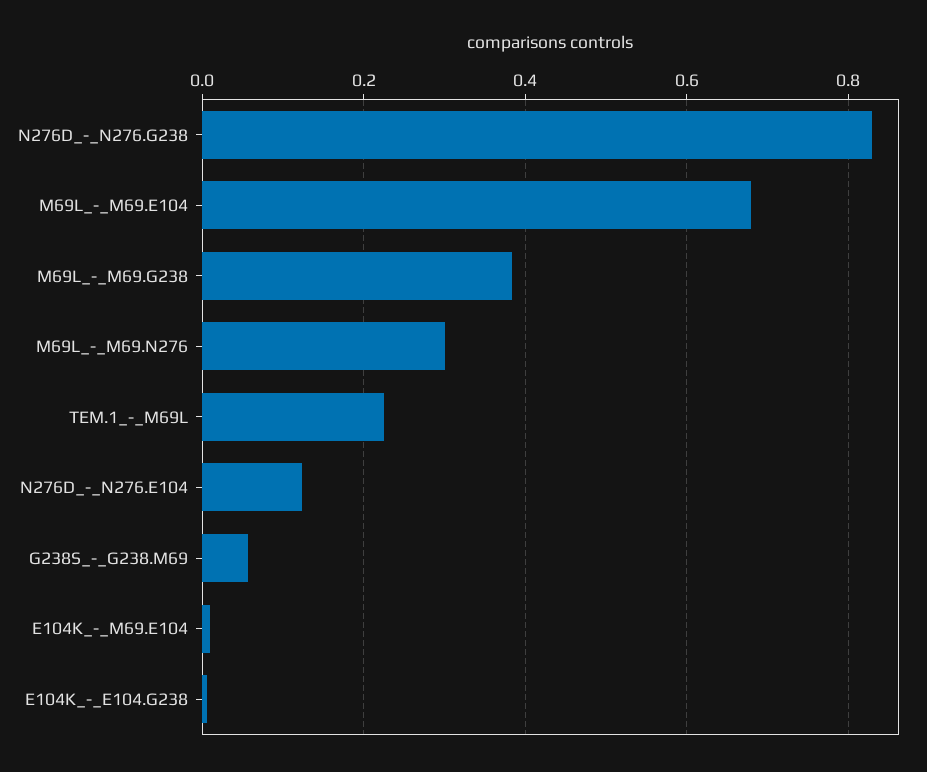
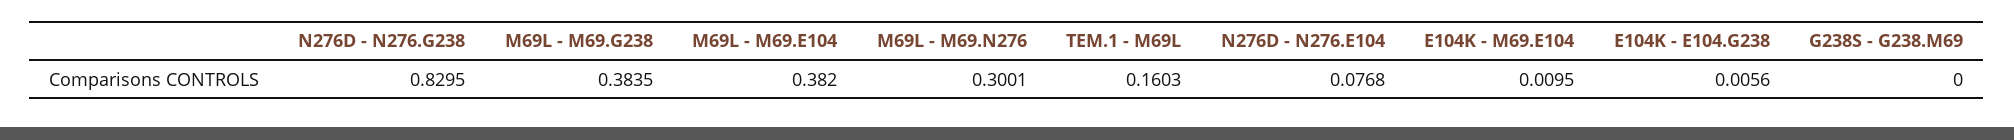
  {
    "N276D_-_N276.G238": 0.8295,
-   "M69L_-_M69.E104": 0.68,
+   "M69L_-_M69.E104": 0.382,
    "M69L_-_M69.G238": 0.3835,
    "M69L_-_M69.N276": 0.3001,
-   "TEM.1_-_M69L": 0.22,
+   "TEM.1_-_M69L": 0.1603,
-   "N276D_-_N276.E104": 0.12,
+   "N276D_-_N276.E104": 0.0768,
-   "G238S_-_G238.M69": 0.06,
+   "G238S_-_G238.M69": 0,
    "E104K_-_M69.E104": 0.0095,
    "E104K_-_E104.G238": 0.0056
  }

